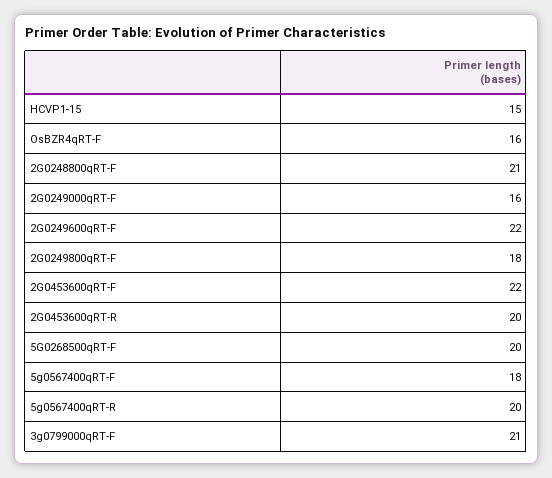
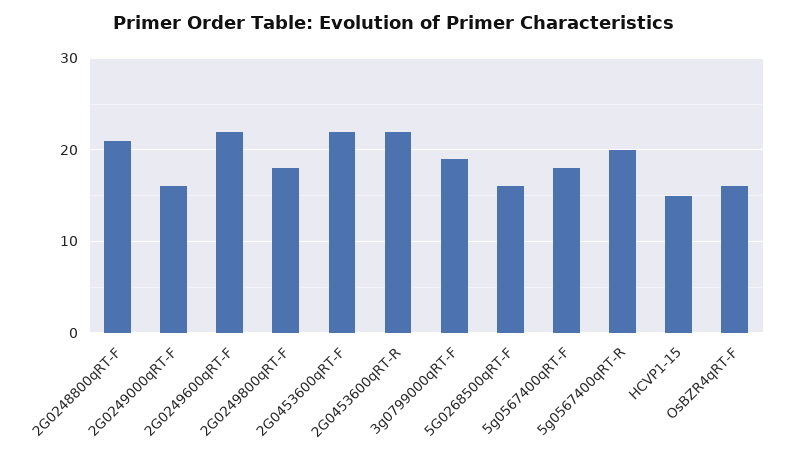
  {
    "HCVP1-15": 15,
    "OsBZR4qRT-F": 16,
    "2G0248800qRT-F": 21,
    "2G0249000qRT-F": 16,
    "2G0249600qRT-F": 22,
    "2G0249800qRT-F": 18,
    "2G0453600qRT-F": 22,
-   "2G0453600qRT-R": 20,
+   "2G0453600qRT-R": 22,
-   "5G0268500qRT-F": 20,
+   "5G0268500qRT-F": 16,
    "5g0567400qRT-F": 18,
    "5g0567400qRT-R": 20,
-   "3g0799000qRT-F": 21
+   "3g0799000qRT-F": 19
  }

